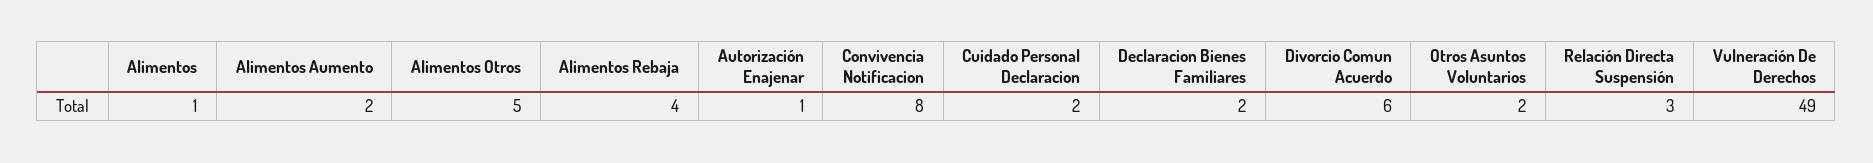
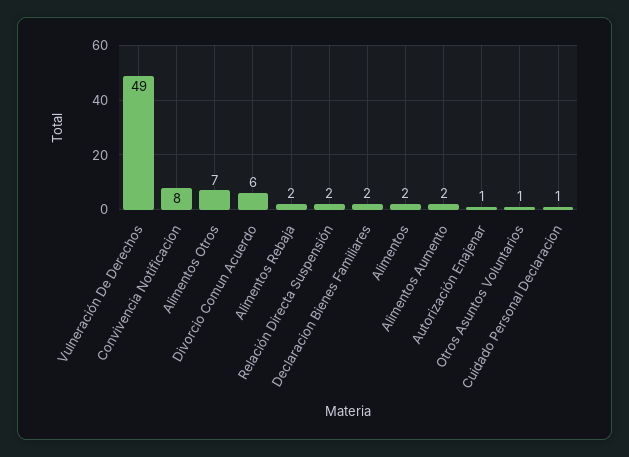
  {
-   "Alimentos": 1,
+   "Alimentos": 2,
    "Alimentos Aumento": 2,
-   "Alimentos Otros": 5,
+   "Alimentos Otros": 7,
-   "Alimentos Rebaja": 4,
+   "Alimentos Rebaja": 2,
    "Autorización Enajenar": 1,
    "Convivencia Notificacion": 8,
-   "Cuidado Personal Declaracion": 2,
+   "Cuidado Personal Declaracion": 1,
    "Declaracion Bienes Familiares": 2,
    "Divorcio Comun Acuerdo": 6,
-   "Otros Asuntos Voluntarios": 2,
+   "Otros Asuntos Voluntarios": 1,
-   "Relación Directa Suspensión": 3,
+   "Relación Directa Suspensión": 2,
    "Vulneración De Derechos": 49
  }

